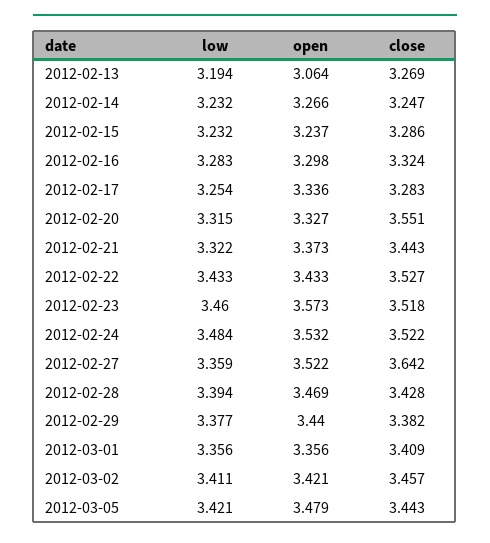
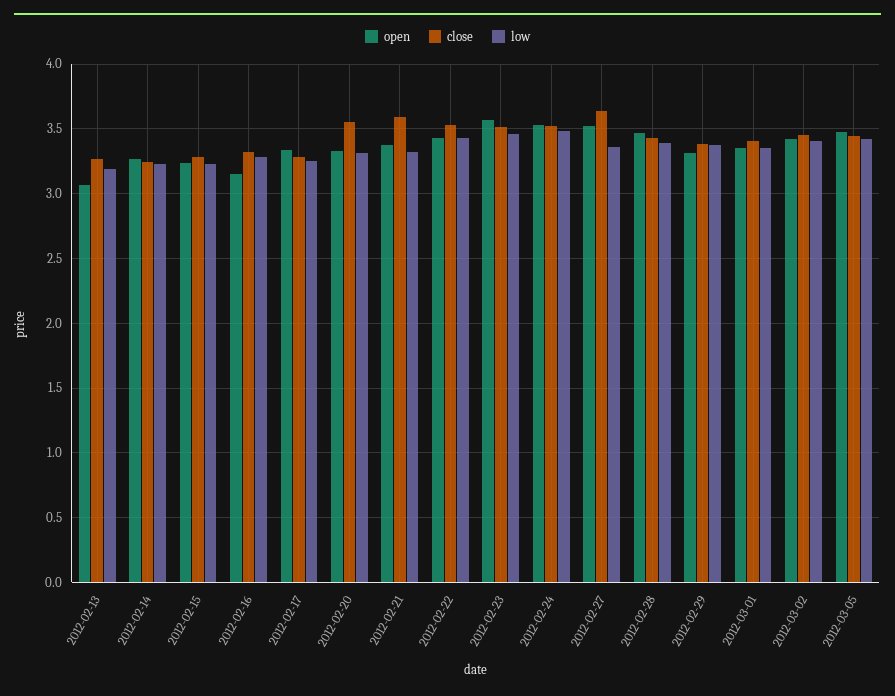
  {
    "low": {
      "2012-02-13": 3.194,
      "2012-02-14": 3.232,
      "2012-02-15": 3.232,
      "2012-02-16": 3.283,
      "2012-02-17": 3.254,
      "2012-02-20": 3.315,
      "2012-02-21": 3.322,
      "2012-02-22": 3.433,
      "2012-02-23": 3.46,
      "2012-02-24": 3.484,
      "2012-02-27": 3.359,
      "2012-02-28": 3.394,
      "2012-02-29": 3.377,
      "2012-03-01": 3.356,
      "2012-03-02": 3.411,
      "2012-03-05": 3.421
    },
    "open": {
      "2012-02-13": 3.064,
      "2012-02-14": 3.266,
      "2012-02-15": 3.237,
-     "2012-02-16": 3.298,
+     "2012-02-16": 3.15,
      "2012-02-17": 3.336,
      "2012-02-20": 3.327,
      "2012-02-21": 3.373,
      "2012-02-22": 3.433,
      "2012-02-23": 3.573,
      "2012-02-24": 3.532,
      "2012-02-27": 3.522,
      "2012-02-28": 3.469,
-     "2012-02-29": 3.44,
+     "2012-02-29": 3.3,
      "2012-03-01": 3.356,
      "2012-03-02": 3.421,
      "2012-03-05": 3.479
    },
    "close": {
      "2012-02-13": 3.269,
      "2012-02-14": 3.247,
      "2012-02-15": 3.286,
      "2012-02-16": 3.324,
      "2012-02-17": 3.283,
      "2012-02-20": 3.551,
-     "2012-02-21": 3.443,
+     "2012-02-21": 3.6,
      "2012-02-22": 3.527,
      "2012-02-23": 3.518,
      "2012-02-24": 3.522,
      "2012-02-27": 3.642,
      "2012-02-28": 3.428,
      "2012-02-29": 3.382,
      "2012-03-01": 3.409,
      "2012-03-02": 3.457,
      "2012-03-05": 3.443
    }
  }

